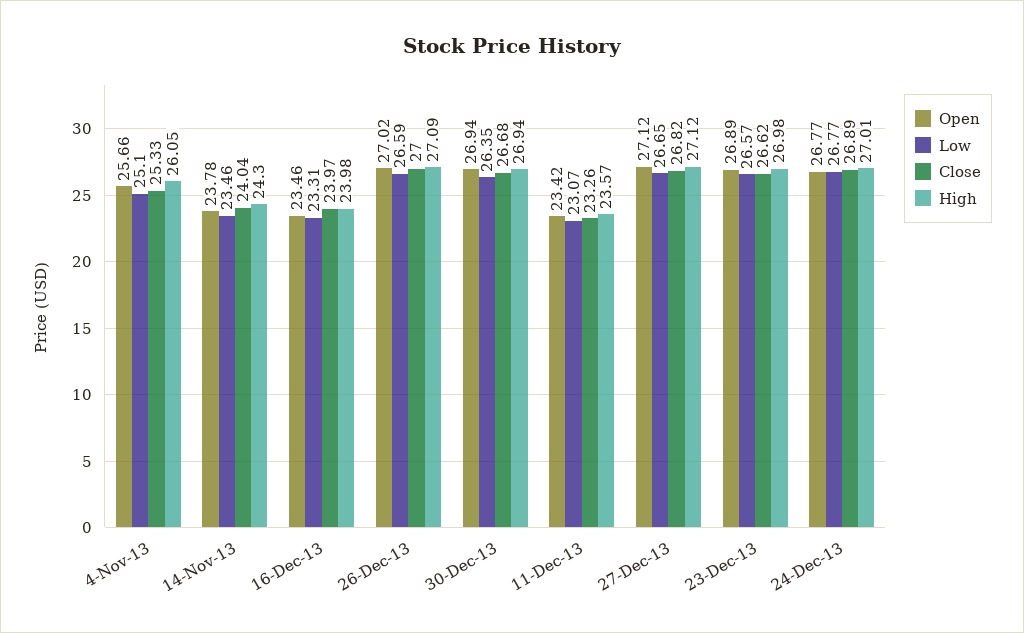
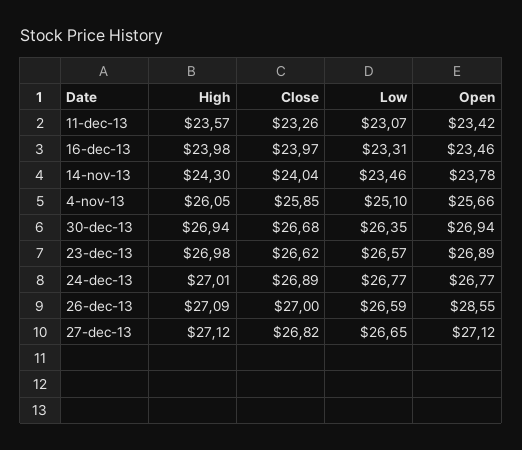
  {
    "Open": {
      "4-Nov-13": 25.66,
      "14-Nov-13": 23.78,
      "16-Dec-13": 23.46,
-     "26-Dec-13": 27.02,
+     "26-Dec-13": 28.55,
      "30-Dec-13": 26.94,
      "11-Dec-13": 23.42,
      "27-Dec-13": 27.12,
      "23-Dec-13": 26.89,
      "24-Dec-13": 26.77
    },
    "Low": {
      "4-Nov-13": 25.1,
      "14-Nov-13": 23.46,
      "16-Dec-13": 23.31,
      "26-Dec-13": 26.59,
      "30-Dec-13": 26.35,
      "11-Dec-13": 23.07,
      "27-Dec-13": 26.65,
      "23-Dec-13": 26.57,
      "24-Dec-13": 26.77
    },
    "Close": {
-     "4-Nov-13": 25.33,
+     "4-Nov-13": 25.85,
      "14-Nov-13": 24.04,
      "16-Dec-13": 23.97,
      "26-Dec-13": 27,
      "30-Dec-13": 26.68,
      "11-Dec-13": 23.26,
      "27-Dec-13": 26.82,
      "23-Dec-13": 26.62,
      "24-Dec-13": 26.89
    },
    "High": {
      "4-Nov-13": 26.05,
      "14-Nov-13": 24.3,
      "16-Dec-13": 23.98,
      "26-Dec-13": 27.09,
      "30-Dec-13": 26.94,
      "11-Dec-13": 23.57,
      "27-Dec-13": 27.12,
      "23-Dec-13": 26.98,
      "24-Dec-13": 27.01
    }
  }

